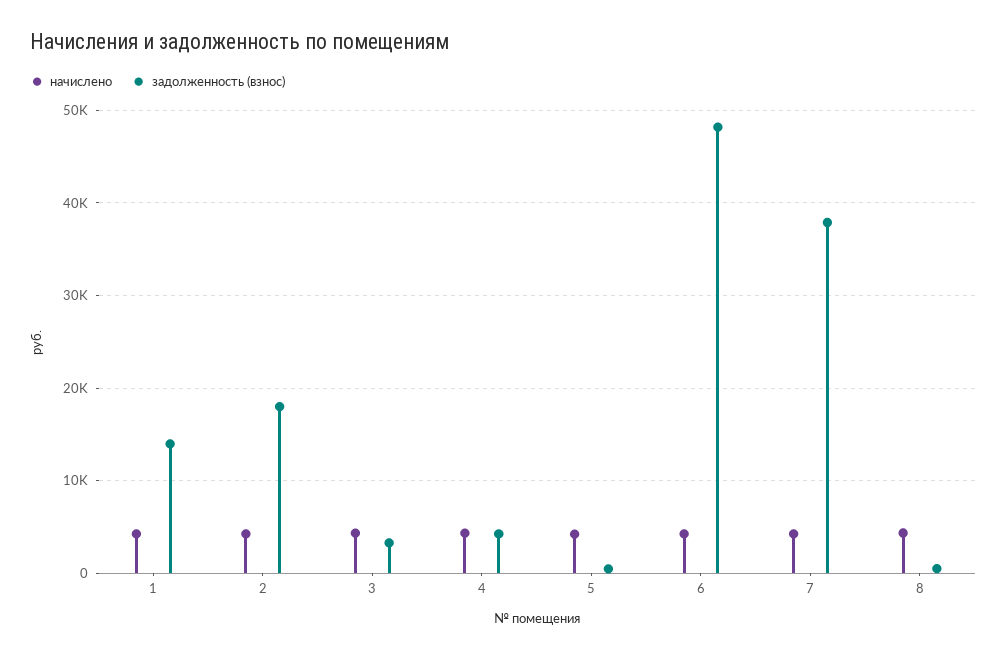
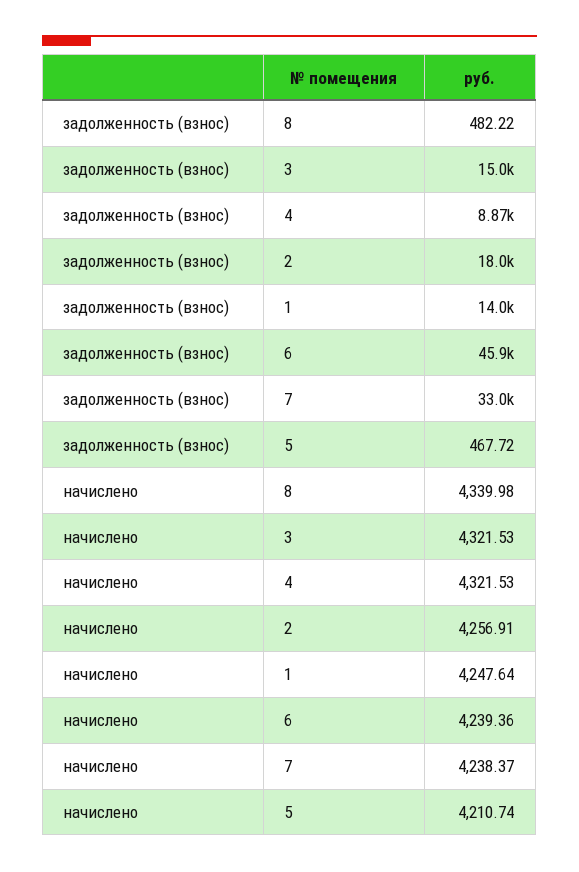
  {
    "начислено": {
      "1": 4247.64,
      "2": 4256.91,
      "3": 4321.53,
      "4": 4321.53,
      "5": 4210.74,
      "6": 4239.36,
      "7": 4238.37,
      "8": 4339.98
    },
    "задолженность (взнос)": {
      "1": 14000,
      "2": 18000,
-     "3": 3000,
+     "3": 15000,
-     "4": 4000,
+     "4": 8870,
      "5": 467.72,
-     "6": 48000,
+     "6": 45900,
-     "7": 38000,
+     "7": 33000,
      "8": 482.22
    }
  }

